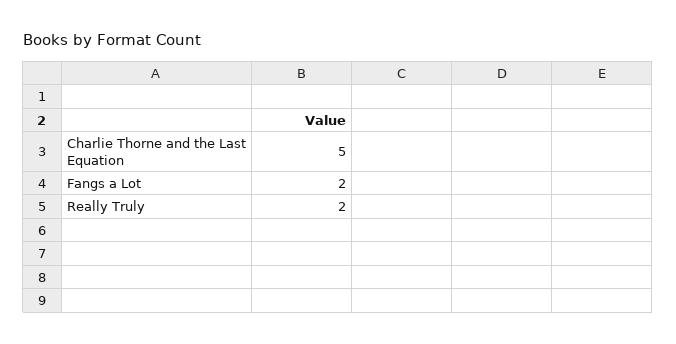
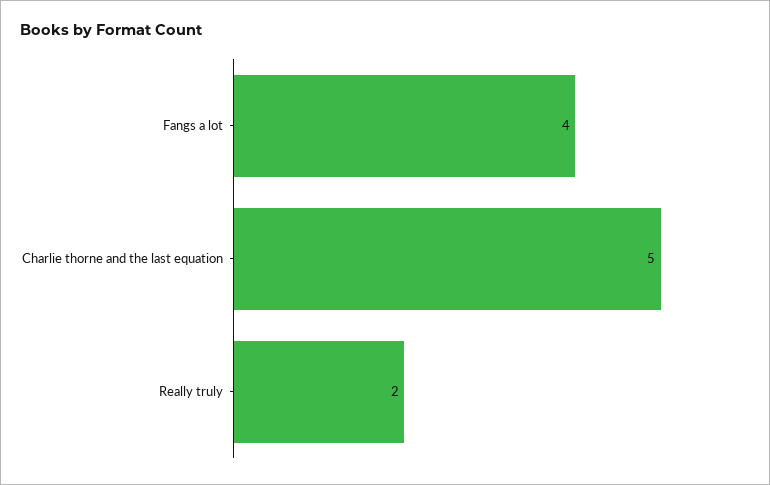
  {
    "Charlie Thorne and the Last Equation": 5,
-   "Fangs a Lot": 2,
+   "Fangs a Lot": 4,
    "Really Truly": 2
  }

